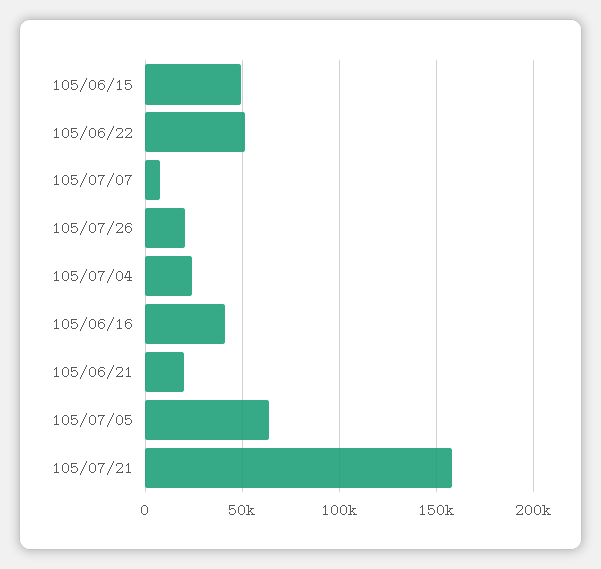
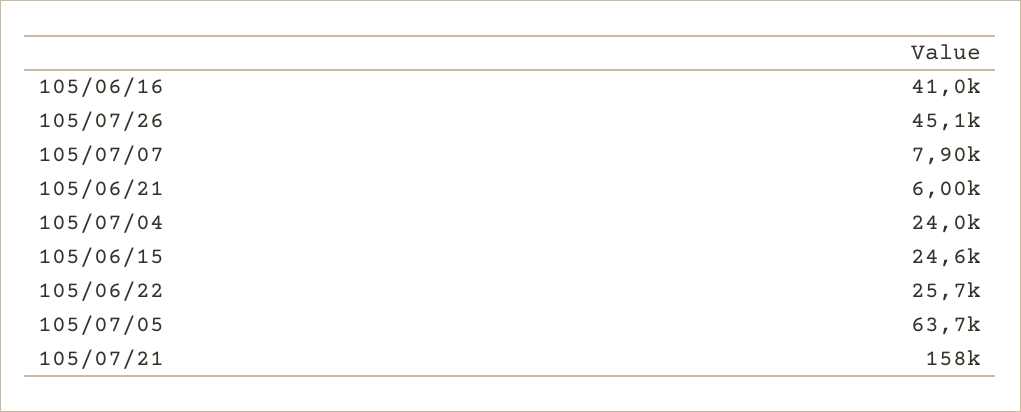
  {
-   "105/06/15": 50000,
+   "105/06/15": 24600,
-   "105/06/22": 50000,
+   "105/06/22": 25700,
    "105/07/07": 7900,
-   "105/07/26": 20000,
+   "105/07/26": 45100,
    "105/07/04": 24000,
    "105/06/16": 41000,
-   "105/06/21": 20000,
+   "105/06/21": 6000,
    "105/07/05": 63700,
    "105/07/21": 158000
  }

